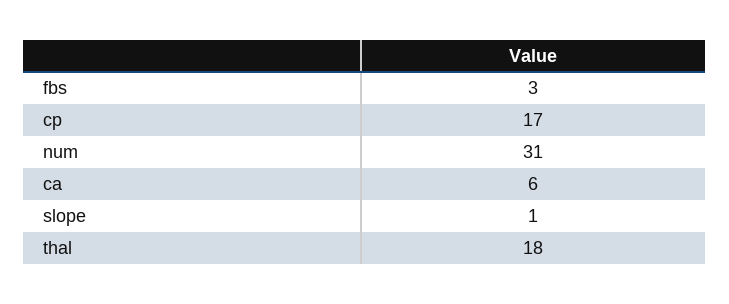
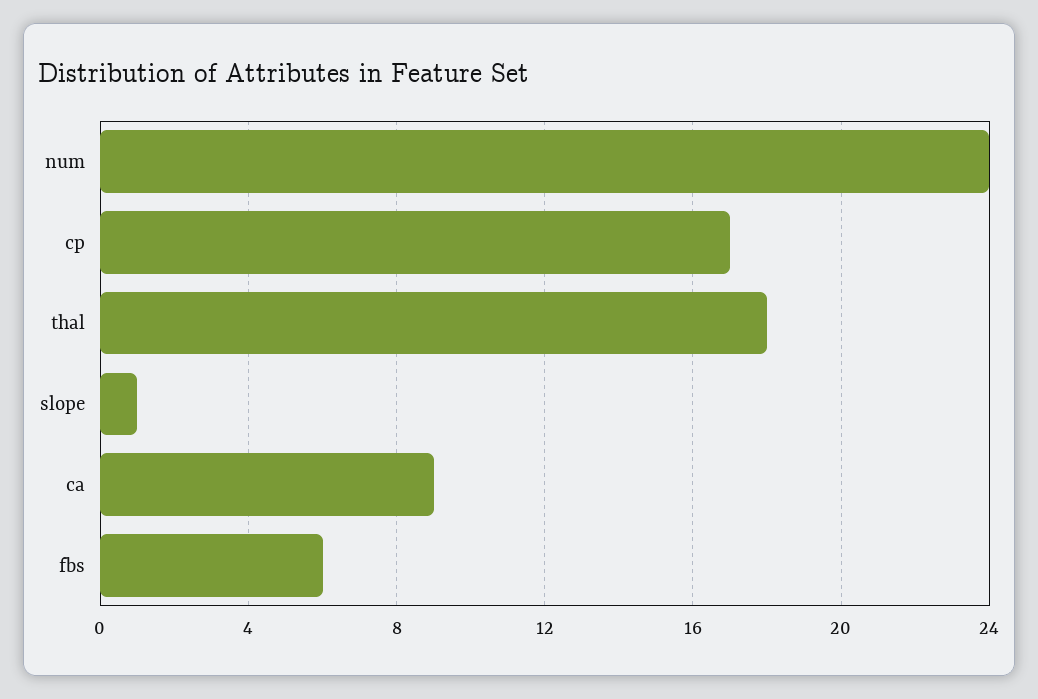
  {
-   "fbs": 3,
+   "fbs": 6,
    "cp": 17,
-   "num": 31,
+   "num": 24,
-   "ca": 6,
+   "ca": 9,
    "slope": 1,
    "thal": 18
  }

